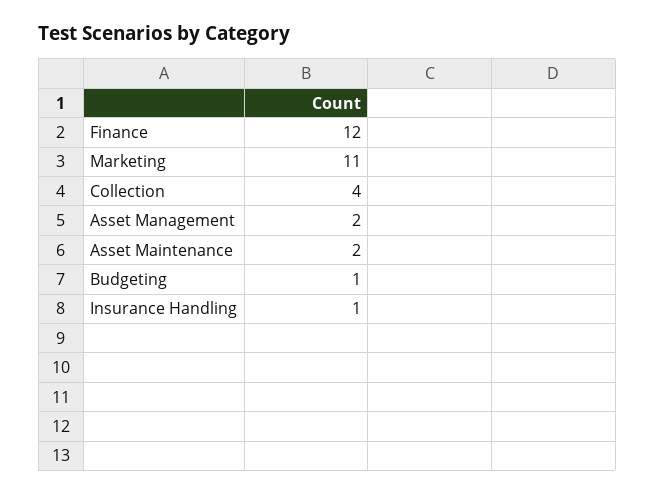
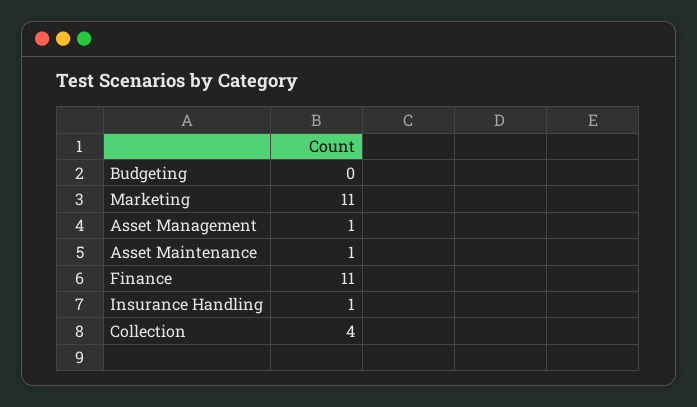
  {
-   "Finance": 12,
+   "Finance": 11,
    "Marketing": 11,
    "Collection": 4,
-   "Asset Management": 2,
+   "Asset Management": 1,
-   "Asset Maintenance": 2,
+   "Asset Maintenance": 1,
-   "Budgeting": 1,
+   "Budgeting": 0,
    "Insurance Handling": 1
  }

